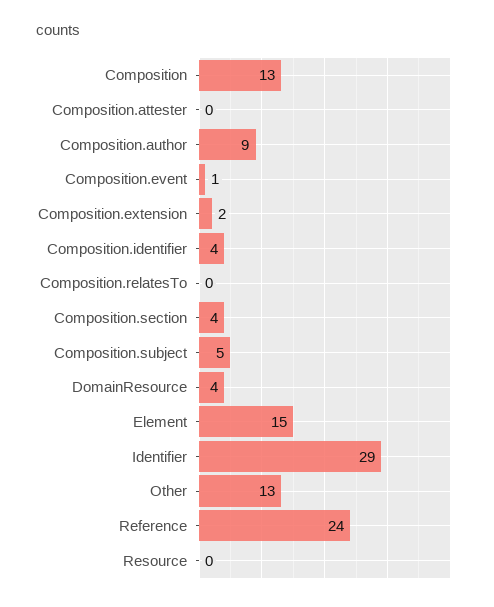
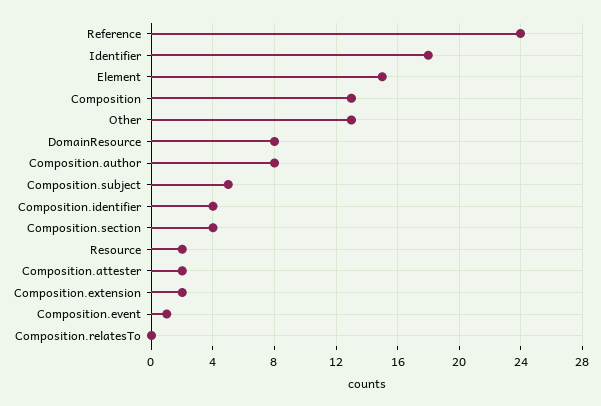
  {
    "Composition": 13,
-   "Composition.attester": 0,
+   "Composition.attester": 2,
-   "Composition.author": 9,
+   "Composition.author": 8,
    "Composition.event": 1,
    "Composition.extension": 2,
    "Composition.identifier": 4,
    "Composition.relatesTo": 0,
    "Composition.section": 4,
    "Composition.subject": 5,
-   "DomainResource": 4,
+   "DomainResource": 8,
    "Element": 15,
-   "Identifier": 29,
+   "Identifier": 18,
    "Other": 13,
    "Reference": 24,
-   "Resource": 0
+   "Resource": 2
  }

